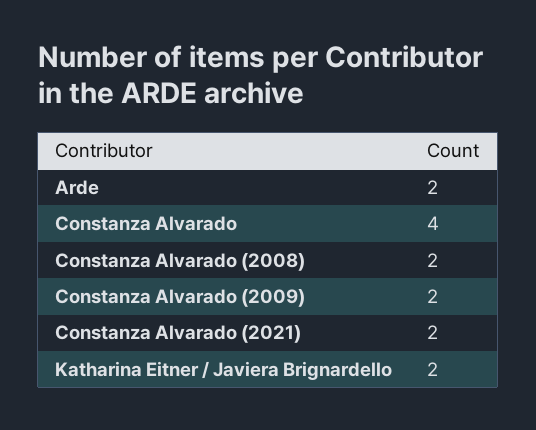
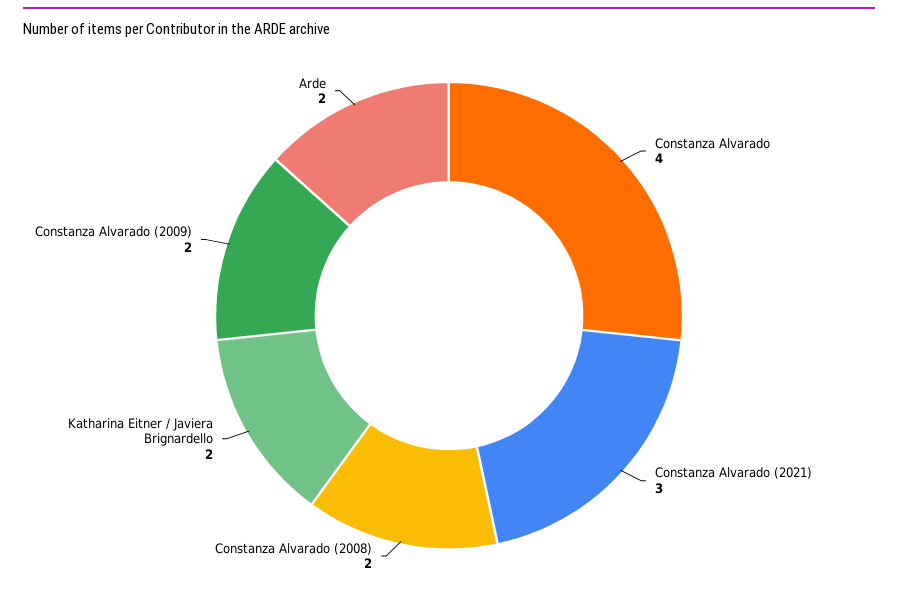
  {
    "Arde": 2,
    "Constanza Alvarado": 4,
    "Constanza Alvarado (2008)": 2,
    "Constanza Alvarado (2009)": 2,
-   "Constanza Alvarado (2021)": 2,
+   "Constanza Alvarado (2021)": 3,
    "Katharina Eitner / Javiera Brignardello": 2
  }

